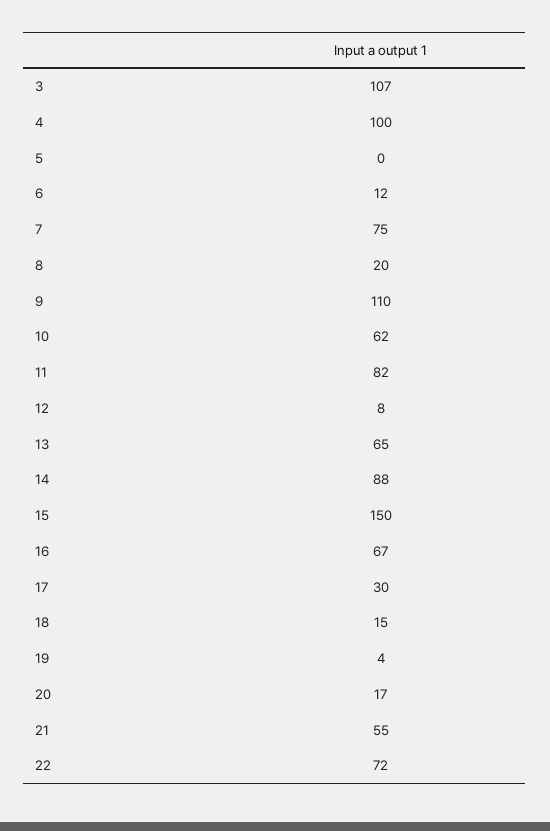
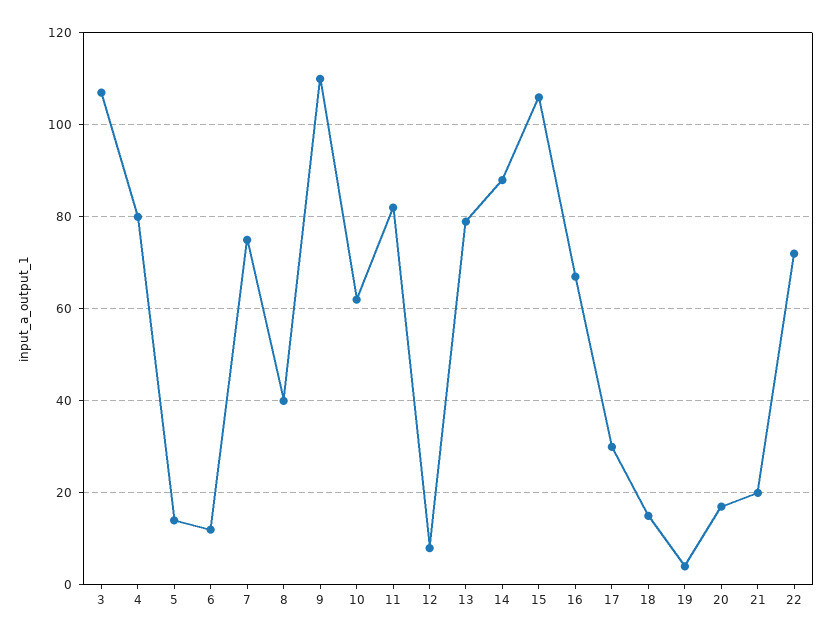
  {
    "3": 107,
-   "4": 100,
+   "4": 80,
-   "5": 0,
+   "5": 15,
    "6": 12,
    "7": 75,
-   "8": 20,
+   "8": 40,
    "9": 110,
    "10": 62,
    "11": 82,
    "12": 8,
-   "13": 65,
+   "13": 80,
    "14": 88,
-   "15": 150,
+   "15": 105,
    "16": 67,
    "17": 30,
    "18": 15,
    "19": 4,
    "20": 17,
-   "21": 55,
+   "21": 20,
    "22": 72
  }

